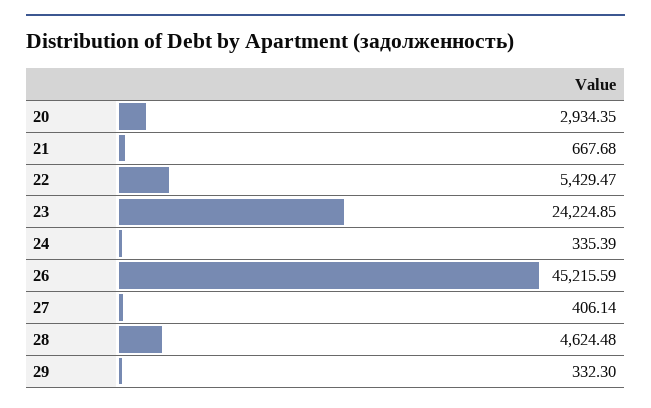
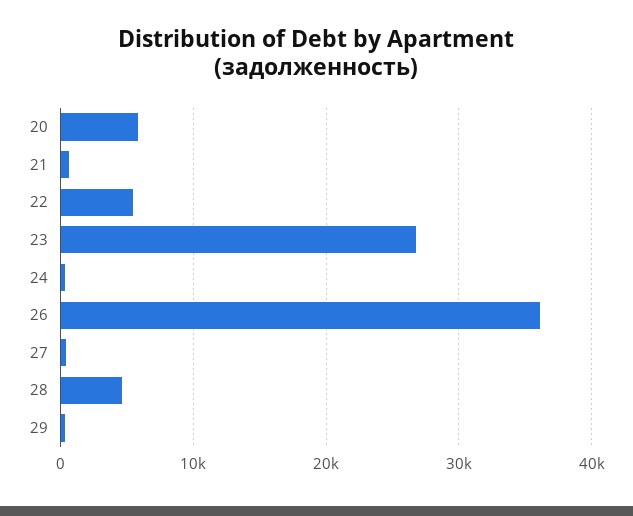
  {
-   "20": 2934.35,
+   "20": 6000,
    "21": 667.68,
    "22": 5429.47,
-   "23": 24224.85,
+   "23": 27000,
    "24": 335.39,
-   "26": 45215.59,
+   "26": 36000,
    "27": 406.14,
    "28": 4624.48,
    "29": 332.3
  }

